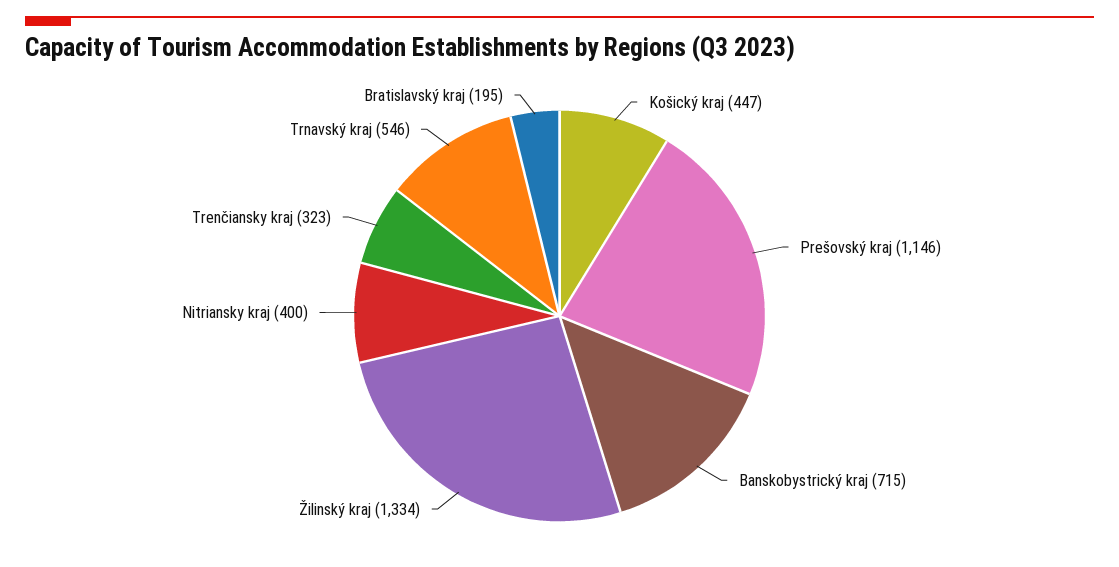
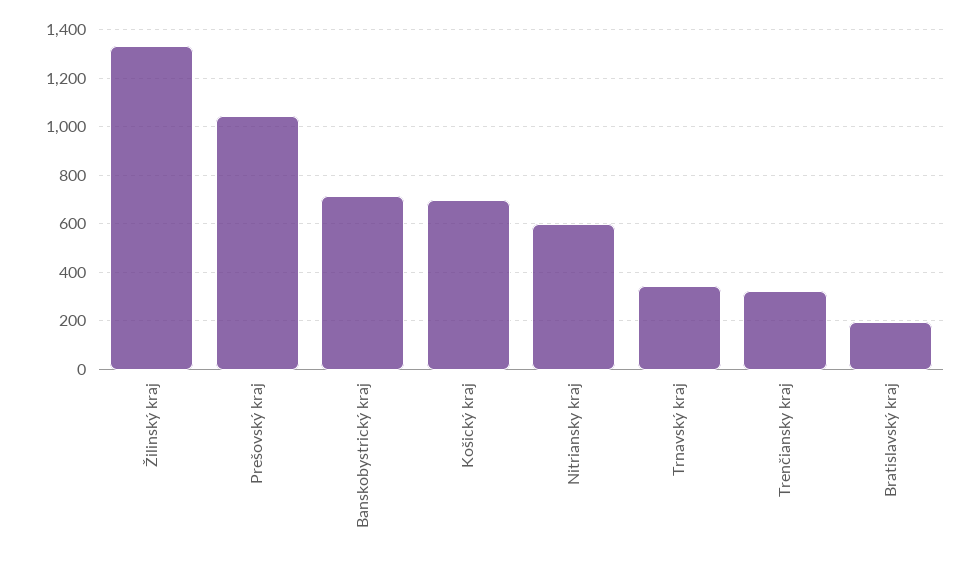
  {
-   "Košický kraj": 447,
+   "Košický kraj": 700,
-   "Prešovský kraj": 1146,
+   "Prešovský kraj": 1050,
    "Banskobystrický kraj": 715,
    "Žilinský kraj": 1334,
-   "Nitriansky kraj": 400,
+   "Nitriansky kraj": 600,
    "Trenčiansky kraj": 323,
-   "Trnavský kraj": 546,
+   "Trnavský kraj": 350,
    "Bratislavský kraj": 195
  }

